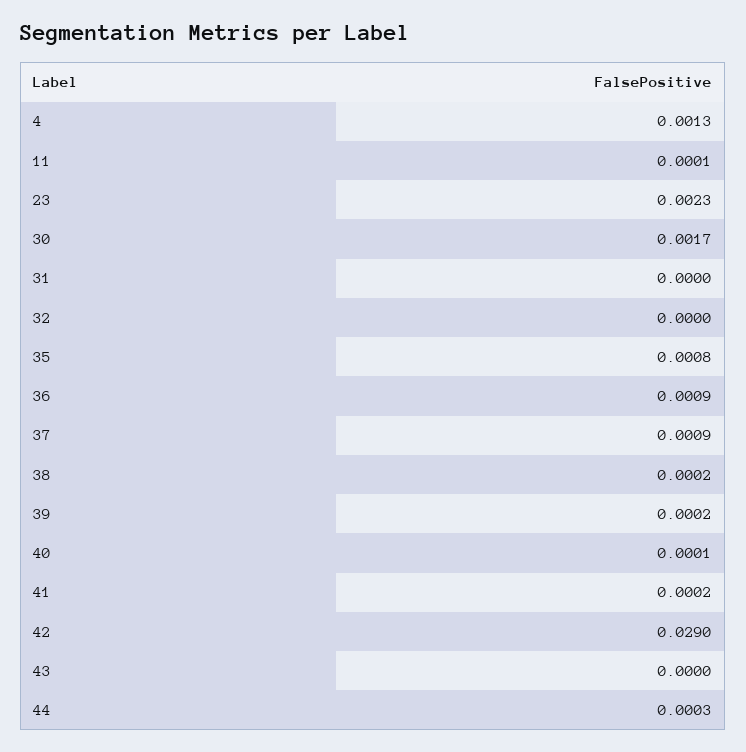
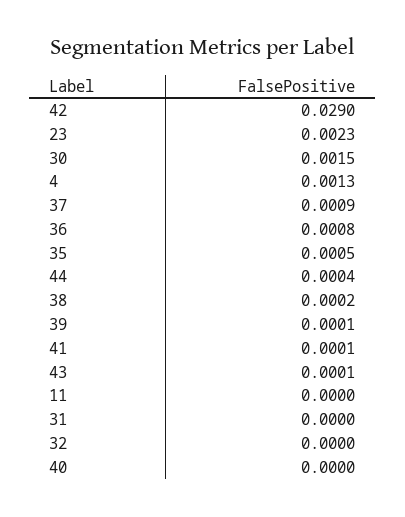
  {
    "4": 0.0013,
-   "11": 0.0001,
+   "11": 0,
    "23": 0.0023,
-   "30": 0.0017,
+   "30": 0.0015,
    "31": 0,
    "32": 0,
-   "35": 0.0008,
+   "35": 0.0005,
-   "36": 0.0009,
+   "36": 0.0008,
    "37": 0.0009,
    "38": 0.0002,
-   "39": 0.0002,
+   "39": 0.0001,
-   "40": 0.0001,
+   "40": 0,
-   "41": 0.0002,
+   "41": 0.0001,
    "42": 0.029,
-   "43": 0,
+   "43": 0.0001,
-   "44": 0.0003
+   "44": 0.0004
  }

